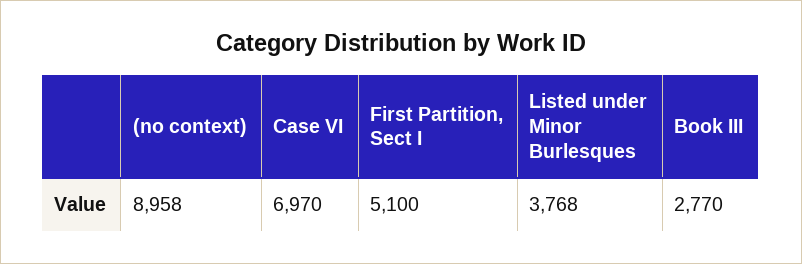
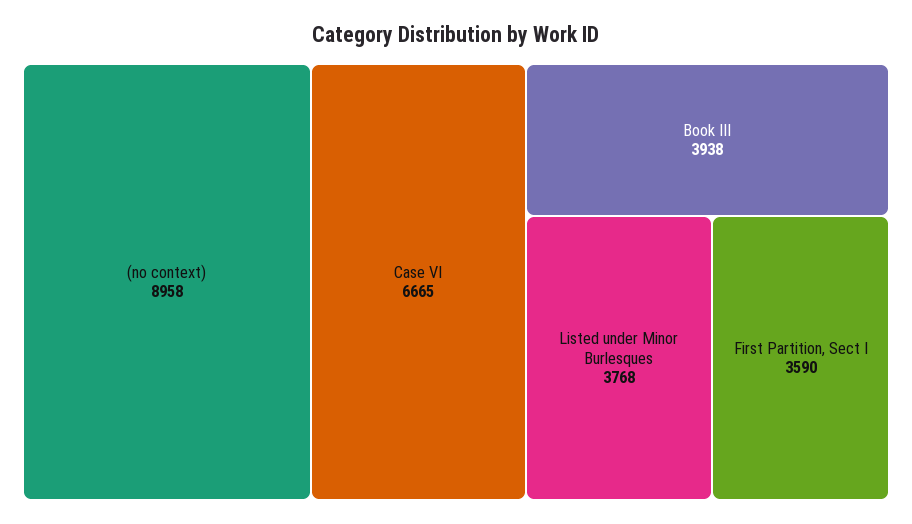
  {
    "(no context)": 8958,
-   "Case VI": 6970,
+   "Case VI": 6665,
-   "First Partition, Sect I": 5100,
+   "First Partition, Sect I": 3590,
    "Listed under Minor Burlesques": 3768,
-   "Book III": 2770
+   "Book III": 3938
  }

